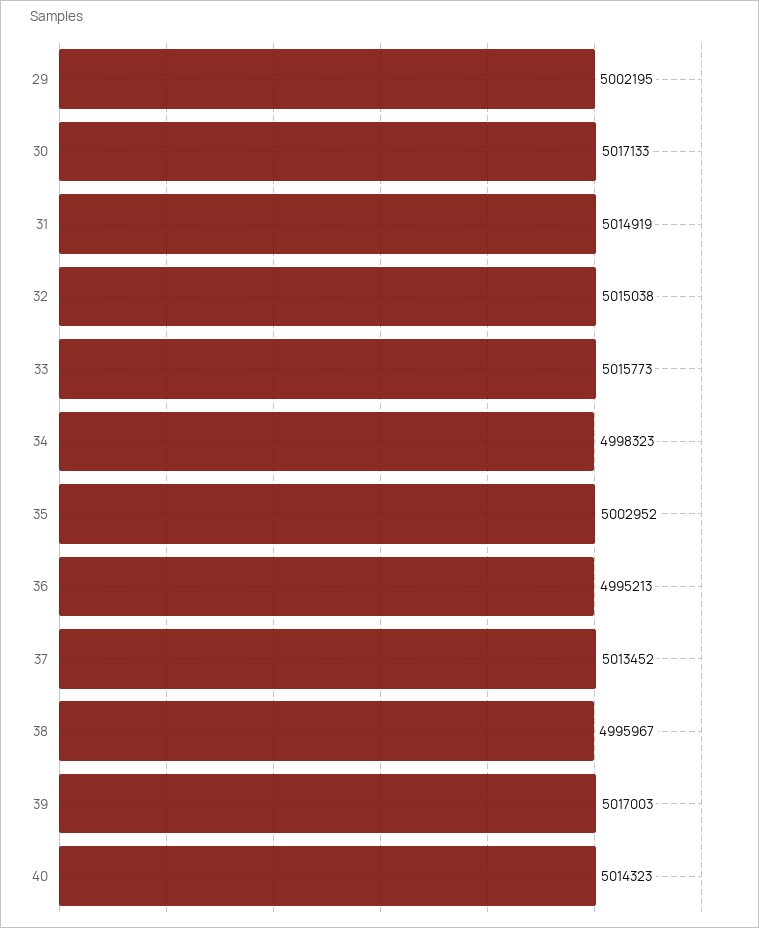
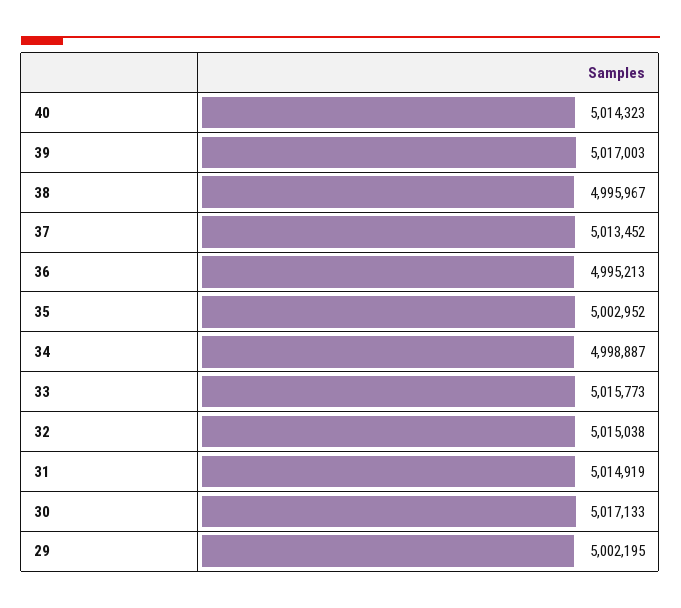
  {
    "29": 5002195,
    "30": 5017133,
    "31": 5014919,
    "32": 5015038,
    "33": 5015773,
-   "34": 4998323,
+   "34": 4998887,
    "35": 5002952,
    "36": 4995213,
    "37": 5013452,
    "38": 4995967,
    "39": 5017003,
    "40": 5014323
  }

